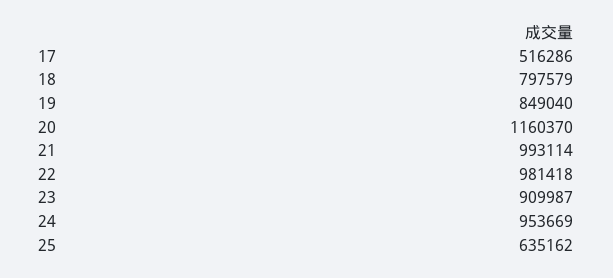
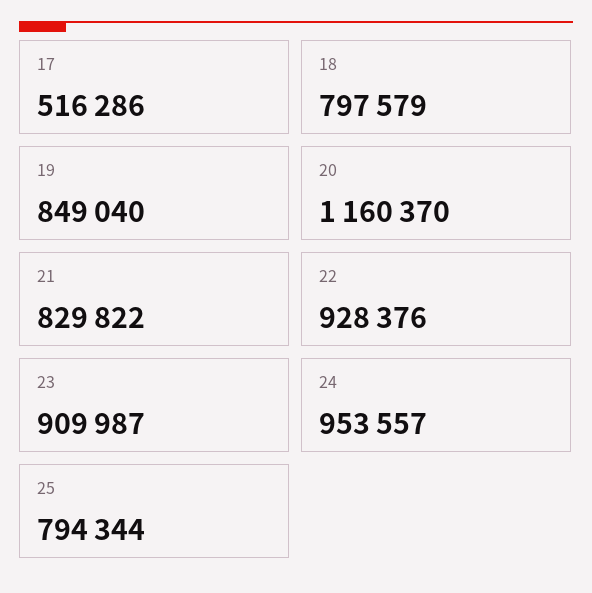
  {
    "17": 516286,
    "18": 797579,
    "19": 849040,
    "20": 1160370,
-   "21": 993114,
+   "21": 829822,
-   "22": 981418,
+   "22": 928376,
    "23": 909987,
-   "24": 953669,
+   "24": 953557,
-   "25": 635162
+   "25": 794344
  }

